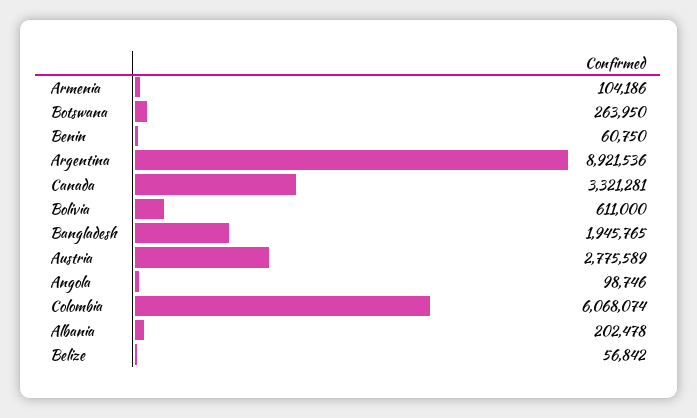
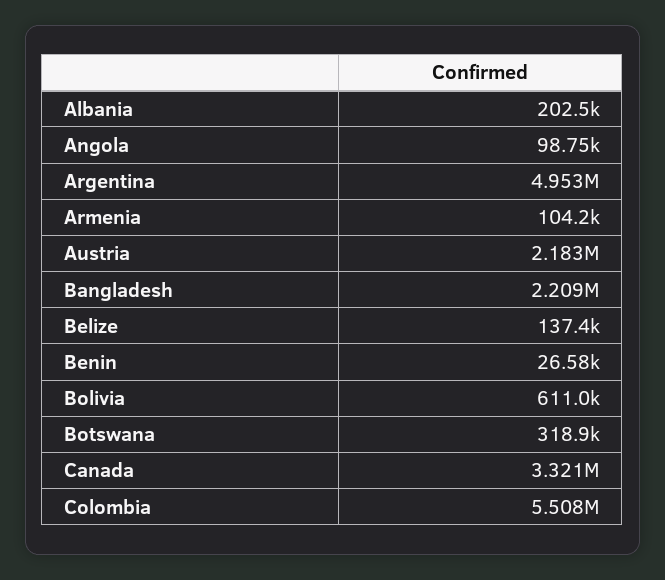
  {
    "Armenia": 104186,
-   "Botswana": 263950,
+   "Botswana": 318900,
-   "Benin": 60750,
+   "Benin": 26580,
-   "Argentina": 8921536,
+   "Argentina": 4953000,
    "Canada": 3321281,
    "Bolivia": 611000,
-   "Bangladesh": 1945765,
+   "Bangladesh": 2209000,
-   "Austria": 2775589,
+   "Austria": 2183000,
    "Angola": 98746,
-   "Colombia": 6068074,
+   "Colombia": 5508000,
    "Albania": 202478,
-   "Belize": 56842
+   "Belize": 137400
  }

